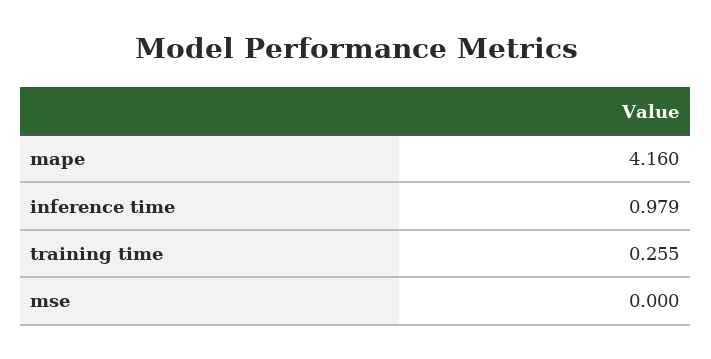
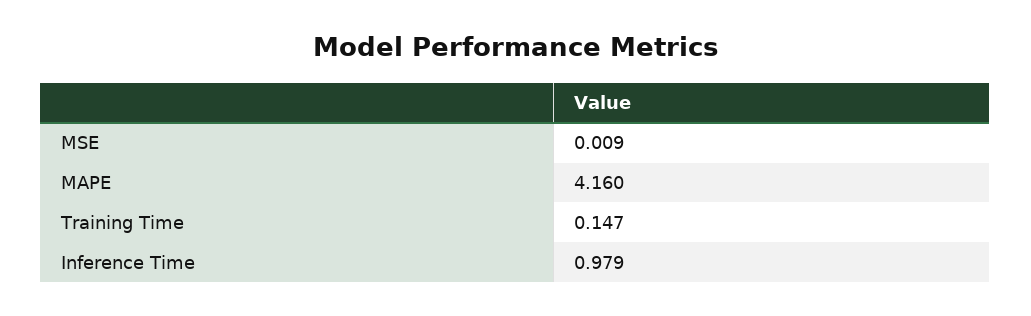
  {
    "mape": 4.16,
    "inference time": 0.979,
-   "training time": 0.255,
+   "training time": 0.147,
-   "mse": 0
+   "mse": 0.009
  }

